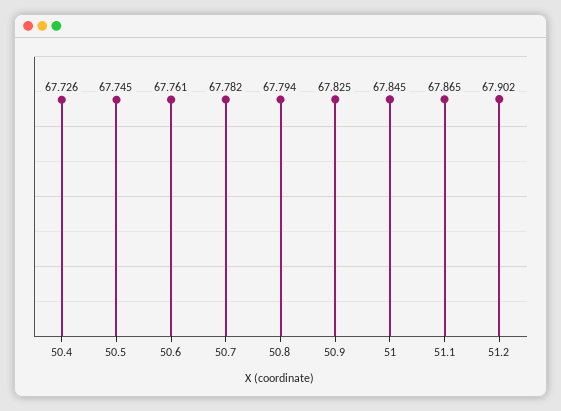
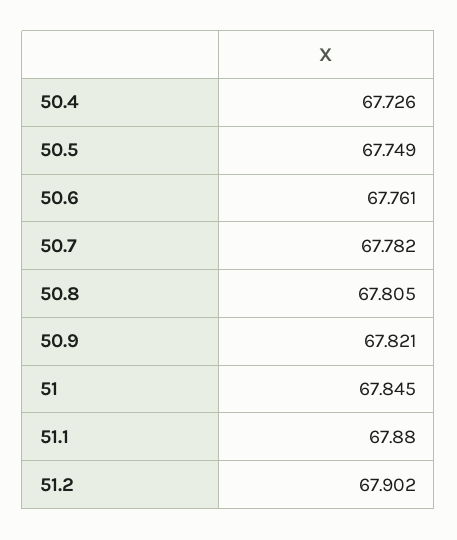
  {
    "50.4": 67.726,
-   "50.5": 67.745,
+   "50.5": 67.749,
    "50.6": 67.761,
    "50.7": 67.782,
-   "50.8": 67.794,
+   "50.8": 67.805,
-   "50.9": 67.825,
+   "50.9": 67.821,
    "51": 67.845,
-   "51.1": 67.865,
+   "51.1": 67.88,
    "51.2": 67.902
  }

